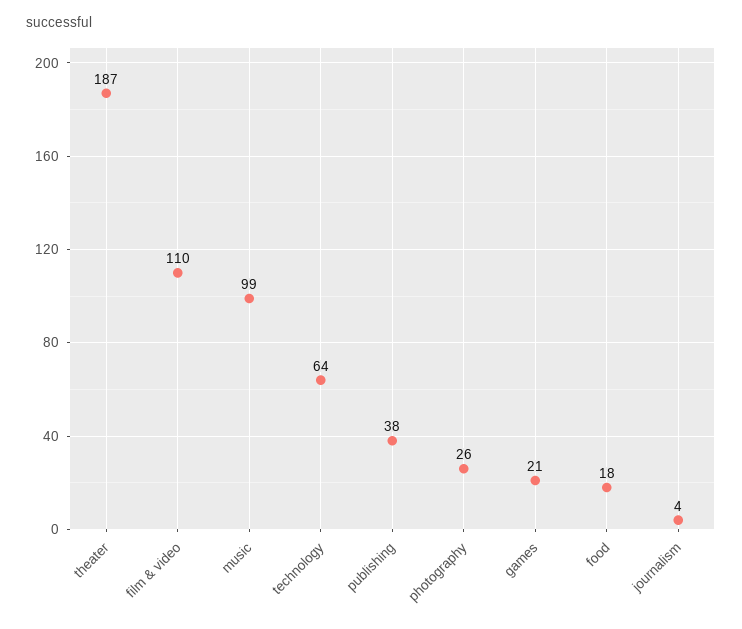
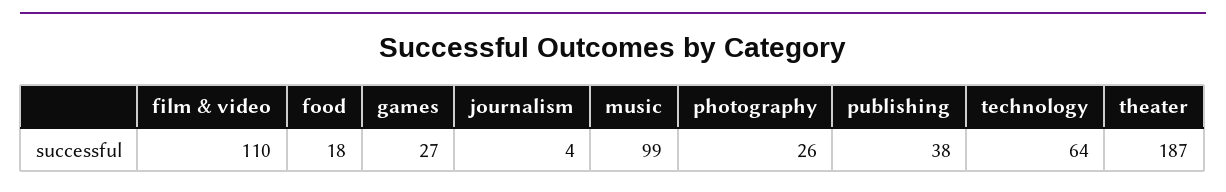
  {
    "theater": 187,
    "film & video": 110,
    "music": 99,
    "technology": 64,
    "publishing": 38,
    "photography": 26,
-   "games": 21,
+   "games": 27,
    "food": 18,
    "journalism": 4
  }

